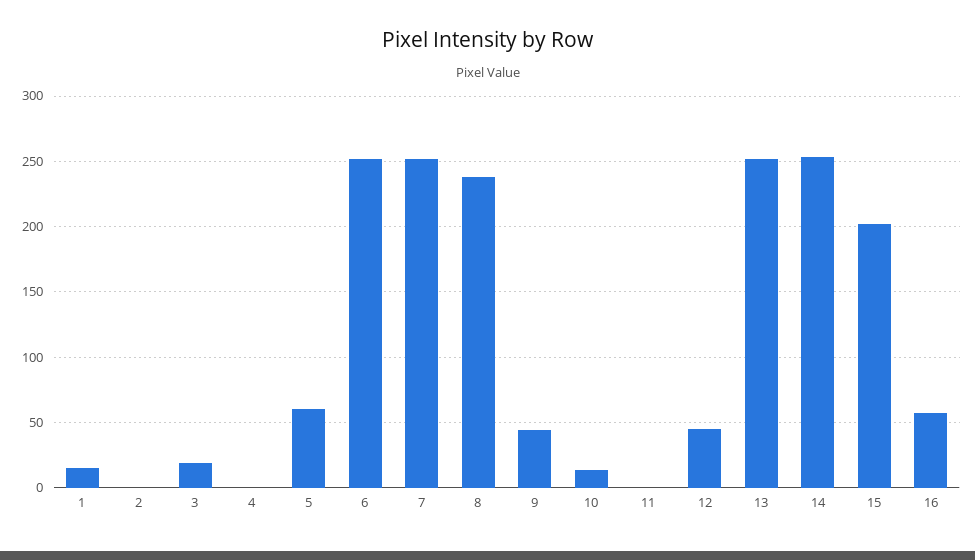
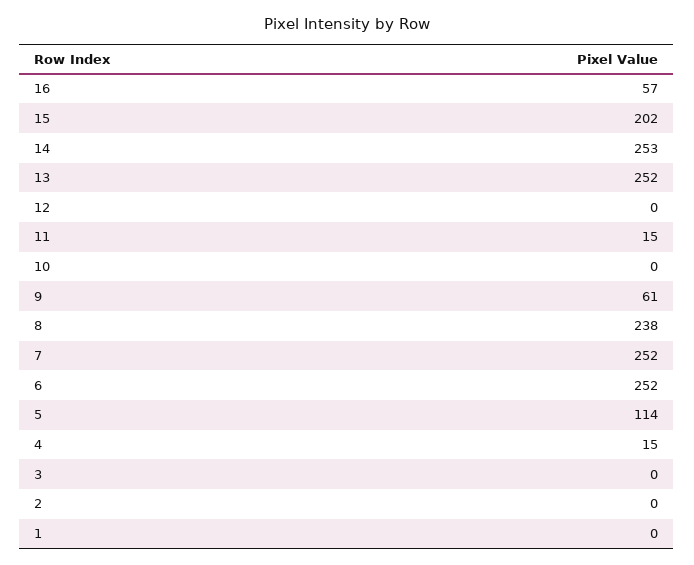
  {
-   "1": 15,
+   "1": 0,
    "2": 0,
-   "3": 20,
+   "3": 0,
-   "4": 0,
+   "4": 15,
-   "5": 60,
+   "5": 114,
    "6": 252,
    "7": 252,
    "8": 238,
-   "9": 45,
+   "9": 61,
-   "10": 15,
+   "10": 0,
-   "11": 0,
+   "11": 15,
-   "12": 45,
+   "12": 0,
    "13": 252,
    "14": 253,
    "15": 202,
    "16": 57
  }

